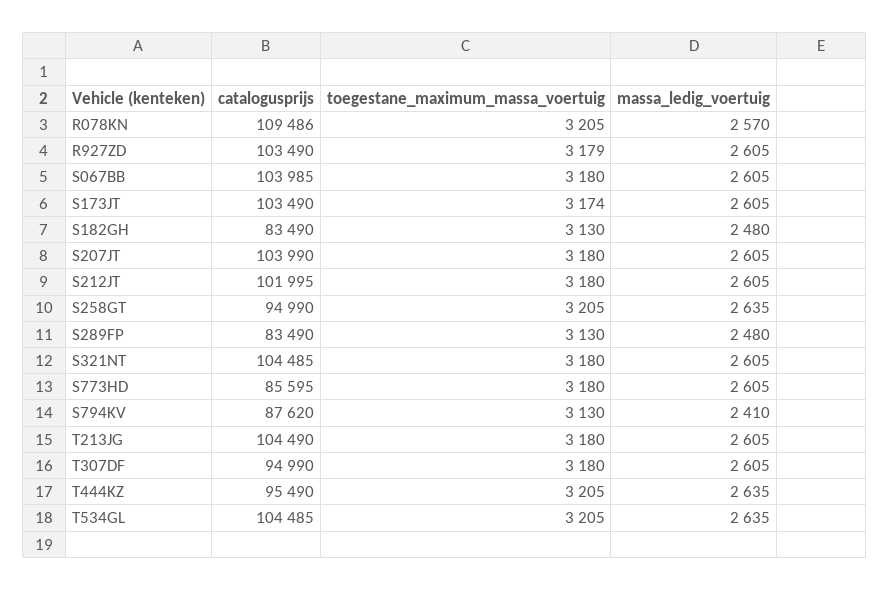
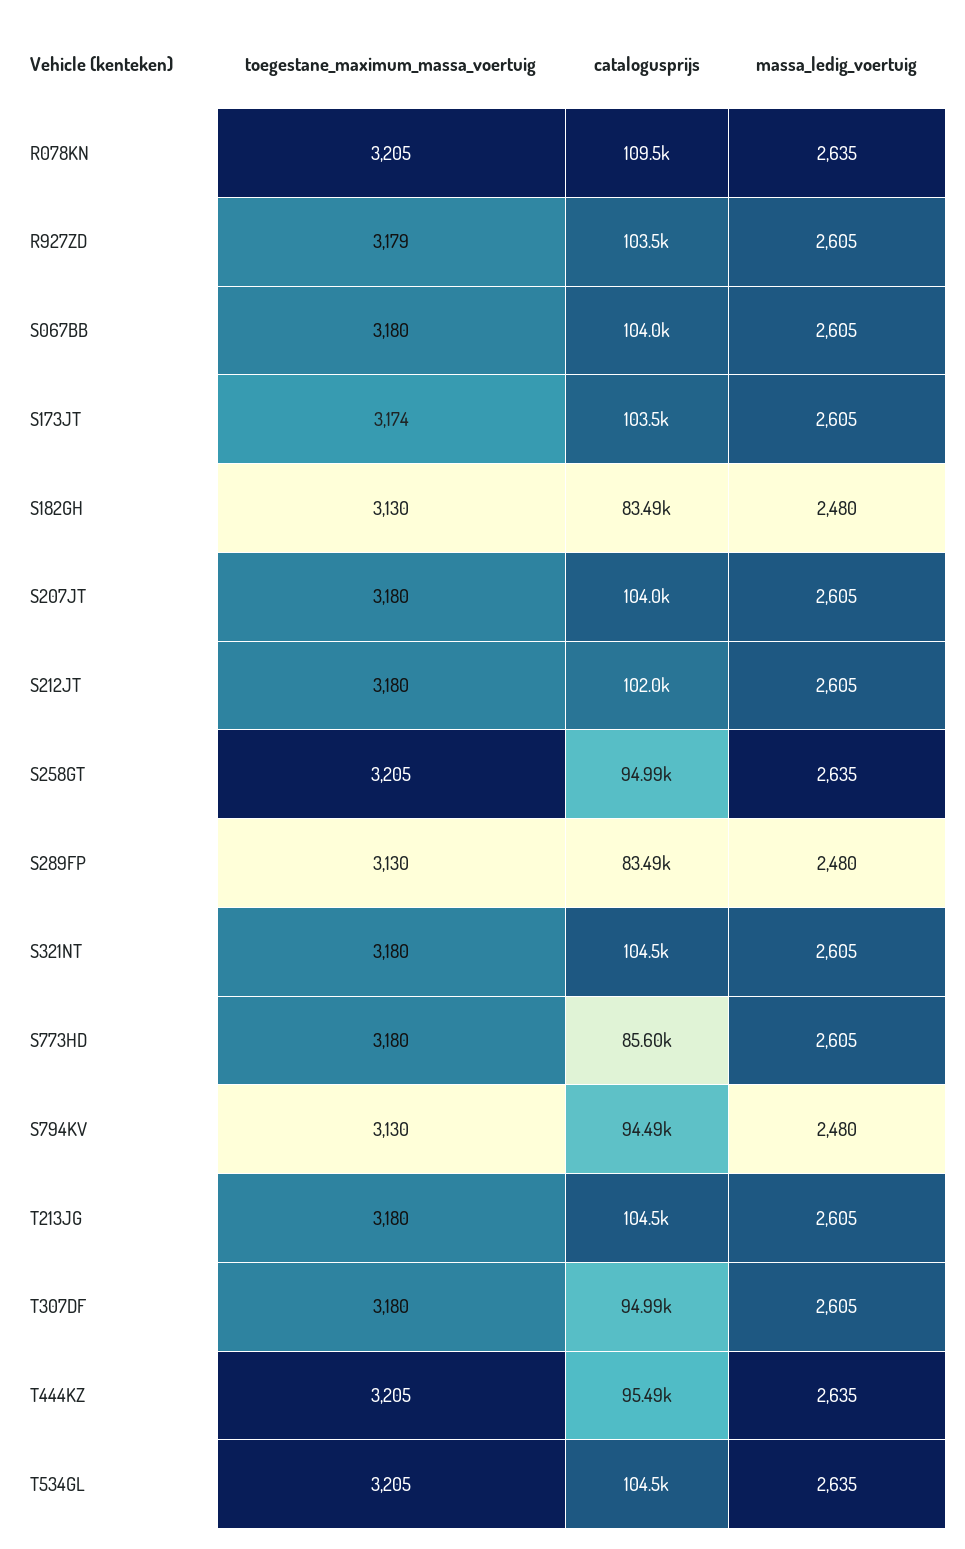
  {
    "catalogusprijs": {
      "R078KN": 109486,
      "R927ZD": 103490,
      "S067BB": 103985,
      "S173JT": 103490,
      "S182GH": 83490,
      "S207JT": 103990,
      "S212JT": 101995,
      "S258GT": 94990,
      "S289FP": 83490,
      "S321NT": 104485,
      "S773HD": 85595,
-     "S794KV": 87620,
+     "S794KV": 94490,
      "T213JG": 104490,
      "T307DF": 94990,
      "T444KZ": 95490,
      "T534GL": 104485
    },
    "toegestane_maximum_massa_voertuig": {
      "R078KN": 3205,
      "R927ZD": 3179,
      "S067BB": 3180,
      "S173JT": 3174,
      "S182GH": 3130,
      "S207JT": 3180,
      "S212JT": 3180,
      "S258GT": 3205,
      "S289FP": 3130,
      "S321NT": 3180,
      "S773HD": 3180,
      "S794KV": 3130,
      "T213JG": 3180,
      "T307DF": 3180,
      "T444KZ": 3205,
      "T534GL": 3205
    },
    "massa_ledig_voertuig": {
-     "R078KN": 2570,
+     "R078KN": 2635,
      "R927ZD": 2605,
      "S067BB": 2605,
      "S173JT": 2605,
      "S182GH": 2480,
      "S207JT": 2605,
      "S212JT": 2605,
      "S258GT": 2635,
      "S289FP": 2480,
      "S321NT": 2605,
      "S773HD": 2605,
-     "S794KV": 2410,
+     "S794KV": 2480,
      "T213JG": 2605,
      "T307DF": 2605,
      "T444KZ": 2635,
      "T534GL": 2635
    }
  }

